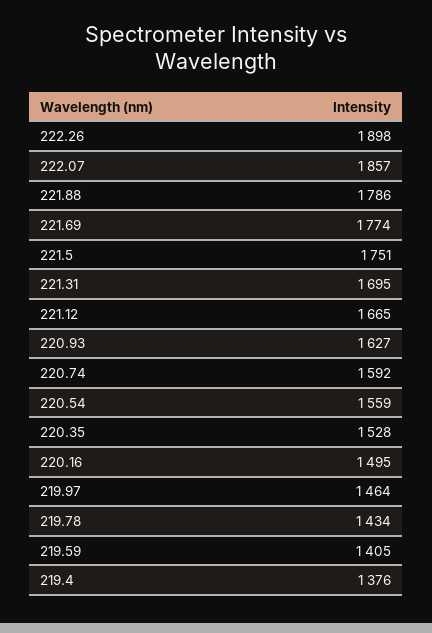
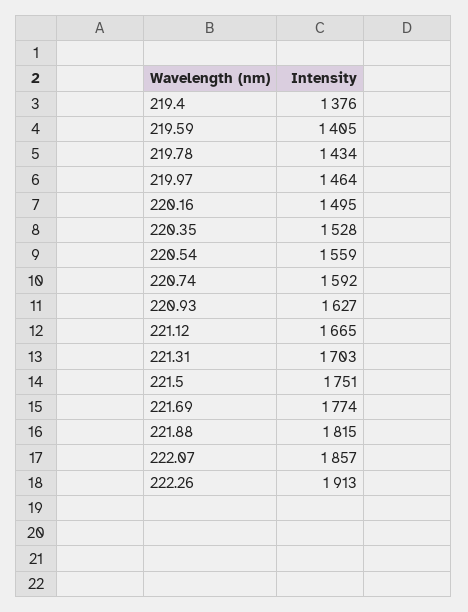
  {
-   "222.26": 1898,
+   "222.26": 1913,
    "222.07": 1857,
-   "221.88": 1786,
+   "221.88": 1815,
    "221.69": 1774,
    "221.5": 1751,
-   "221.31": 1695,
+   "221.31": 1703,
    "221.12": 1665,
    "220.93": 1627,
    "220.74": 1592,
    "220.54": 1559,
    "220.35": 1528,
    "220.16": 1495,
    "219.97": 1464,
    "219.78": 1434,
    "219.59": 1405,
    "219.4": 1376
  }

